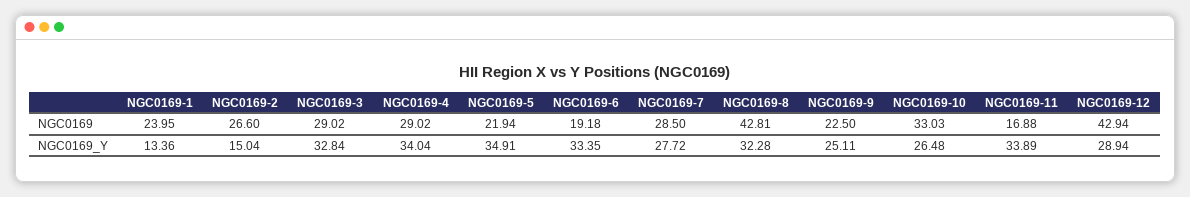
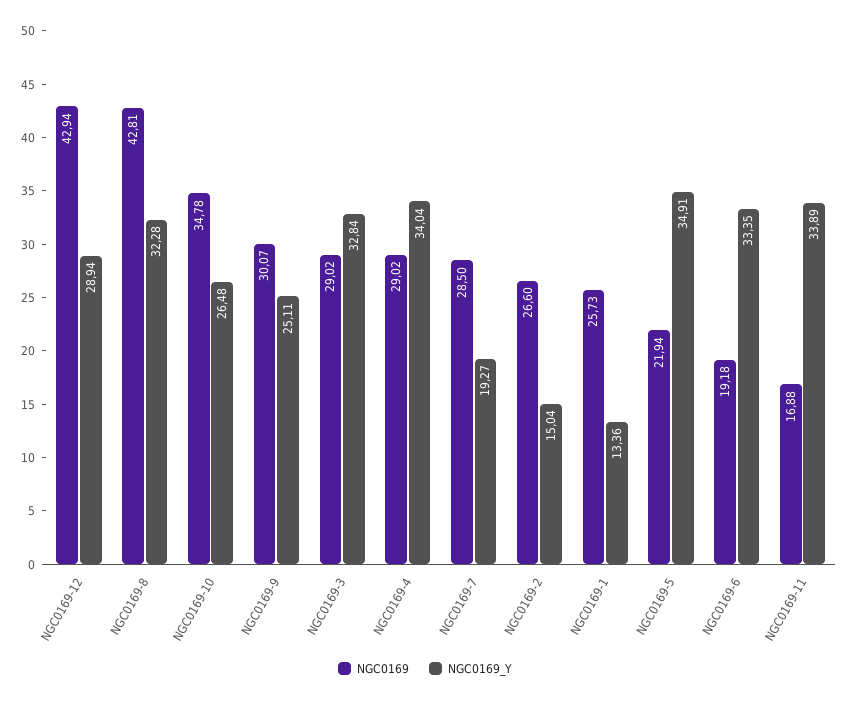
  {
    "NGC0169": {
-     "NGC0169-1": 23.95,
+     "NGC0169-1": 25.73,
      "NGC0169-2": 26.6,
      "NGC0169-3": 29.02,
      "NGC0169-4": 29.02,
      "NGC0169-5": 21.94,
      "NGC0169-6": 19.18,
      "NGC0169-7": 28.5,
      "NGC0169-8": 42.81,
-     "NGC0169-9": 22.5,
+     "NGC0169-9": 30.07,
-     "NGC0169-10": 33.03,
+     "NGC0169-10": 34.78,
      "NGC0169-11": 16.88,
      "NGC0169-12": 42.94
    },
    "NGC0169_Y": {
      "NGC0169-1": 13.36,
      "NGC0169-2": 15.04,
      "NGC0169-3": 32.84,
      "NGC0169-4": 34.04,
      "NGC0169-5": 34.91,
      "NGC0169-6": 33.35,
-     "NGC0169-7": 27.72,
+     "NGC0169-7": 19.27,
      "NGC0169-8": 32.28,
      "NGC0169-9": 25.11,
      "NGC0169-10": 26.48,
      "NGC0169-11": 33.89,
      "NGC0169-12": 28.94
    }
  }

